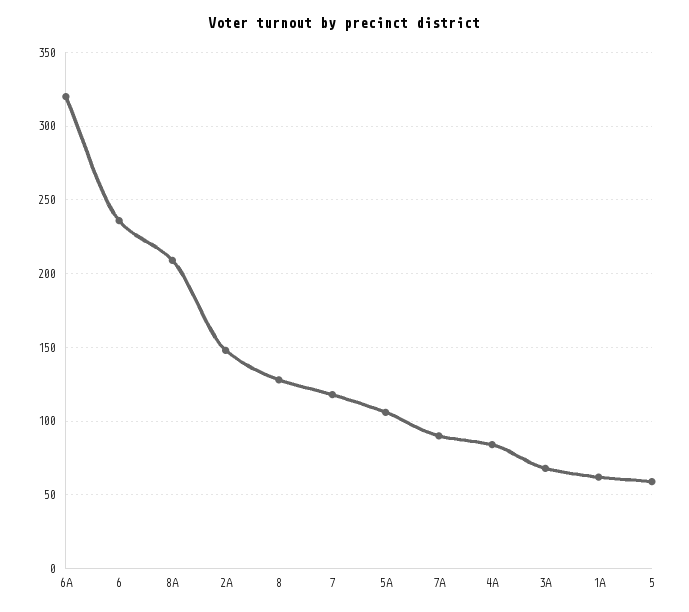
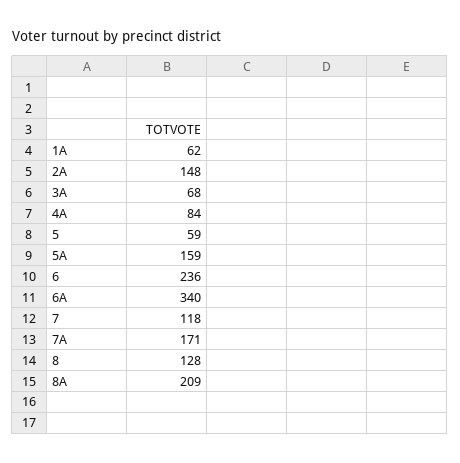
  {
-   "6A": 320,
+   "6A": 340,
    "6": 236,
    "8A": 209,
    "2A": 148,
    "8": 128,
    "7": 118,
-   "5A": 105,
+   "5A": 159,
-   "7A": 90,
+   "7A": 171,
    "4A": 84,
    "3A": 68,
    "1A": 62,
    "5": 59
  }

